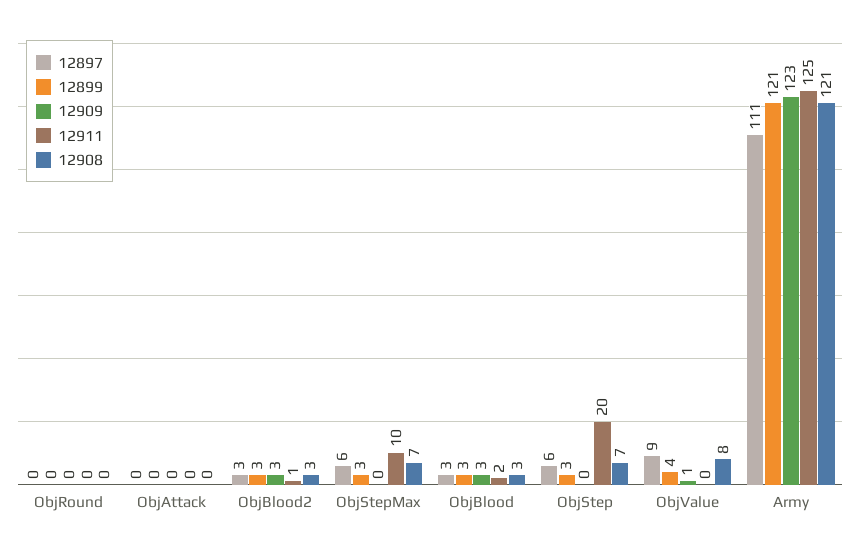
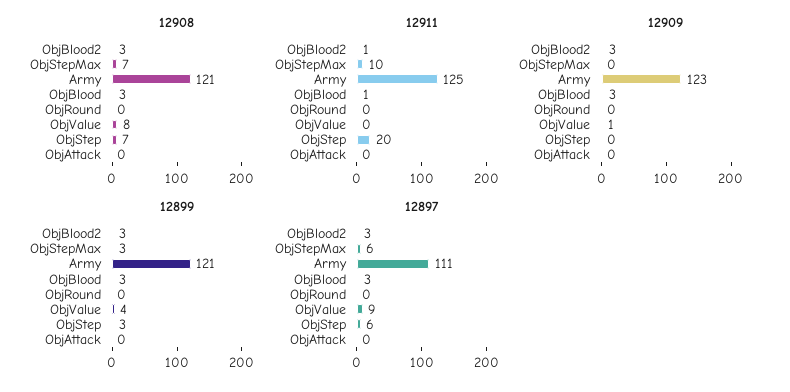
  {
    "12897": {
      "ObjRound": 0,
      "ObjAttack": 0,
      "ObjBlood2": 3,
      "ObjStepMax": 6,
      "ObjBlood": 3,
      "ObjStep": 6,
      "ObjValue": 9,
      "Army": 111
    },
    "12899": {
      "ObjRound": 0,
      "ObjAttack": 0,
      "ObjBlood2": 3,
      "ObjStepMax": 3,
      "ObjBlood": 3,
      "ObjStep": 3,
      "ObjValue": 4,
      "Army": 121
    },
    "12909": {
      "ObjRound": 0,
      "ObjAttack": 0,
      "ObjBlood2": 3,
      "ObjStepMax": 0,
      "ObjBlood": 3,
      "ObjStep": 0,
      "ObjValue": 1,
      "Army": 123
    },
    "12911": {
      "ObjRound": 0,
      "ObjAttack": 0,
      "ObjBlood2": 1,
      "ObjStepMax": 10,
-     "ObjBlood": 2,
+     "ObjBlood": 1,
      "ObjStep": 20,
      "ObjValue": 0,
      "Army": 125
    },
    "12908": {
      "ObjRound": 0,
      "ObjAttack": 0,
      "ObjBlood2": 3,
      "ObjStepMax": 7,
      "ObjBlood": 3,
      "ObjStep": 7,
      "ObjValue": 8,
      "Army": 121
    }
  }

